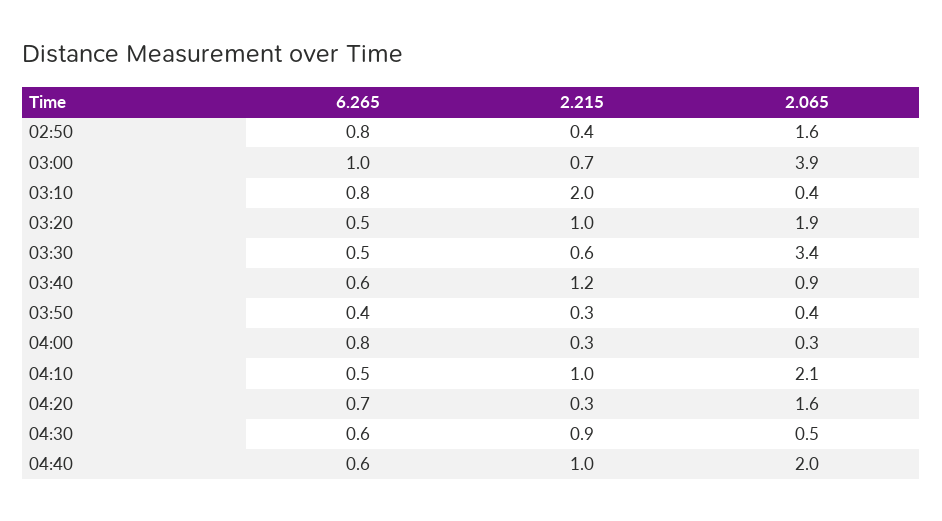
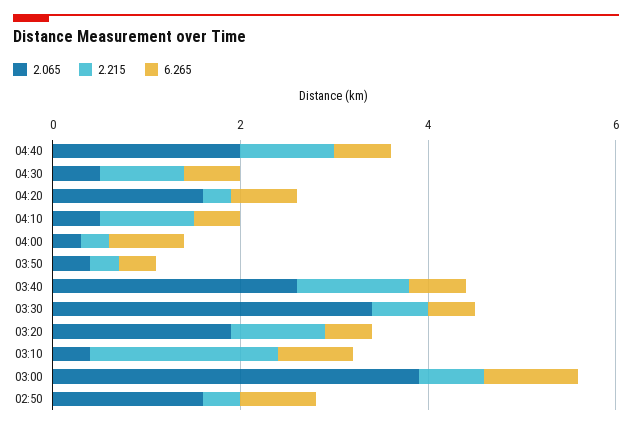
  {
    "6.265": {
      "02:50": 0.8,
      "03:00": 1,
      "03:10": 0.8,
      "03:20": 0.5,
      "03:30": 0.5,
      "03:40": 0.6,
      "03:50": 0.4,
      "04:00": 0.8,
      "04:10": 0.5,
      "04:20": 0.7,
      "04:30": 0.6,
      "04:40": 0.6
    },
    "2.215": {
      "02:50": 0.4,
      "03:00": 0.7,
      "03:10": 2,
      "03:20": 1,
      "03:30": 0.6,
      "03:40": 1.2,
      "03:50": 0.3,
      "04:00": 0.3,
      "04:10": 1,
      "04:20": 0.3,
      "04:30": 0.9,
      "04:40": 1
    },
    "2.065": {
      "02:50": 1.6,
      "03:00": 3.9,
      "03:10": 0.4,
      "03:20": 1.9,
      "03:30": 3.4,
-     "03:40": 0.9,
+     "03:40": 2.5,
      "03:50": 0.4,
      "04:00": 0.3,
-     "04:10": 2.1,
+     "04:10": 0.5,
      "04:20": 1.6,
      "04:30": 0.5,
      "04:40": 2
    }
  }

